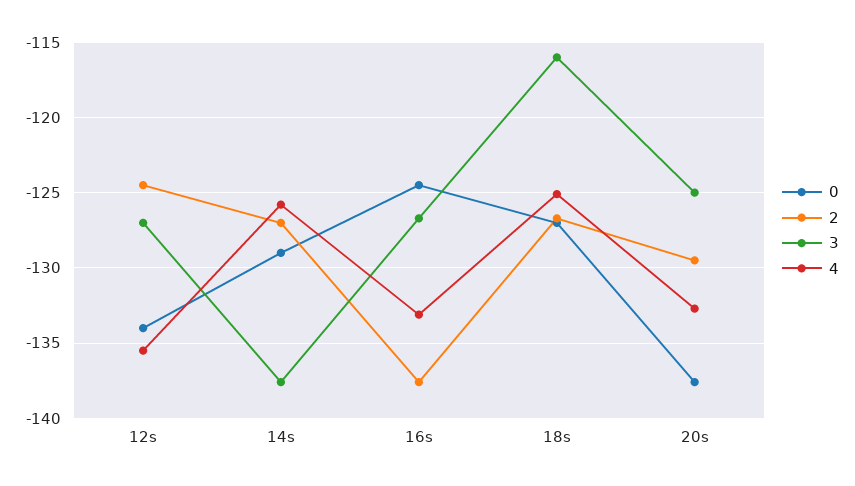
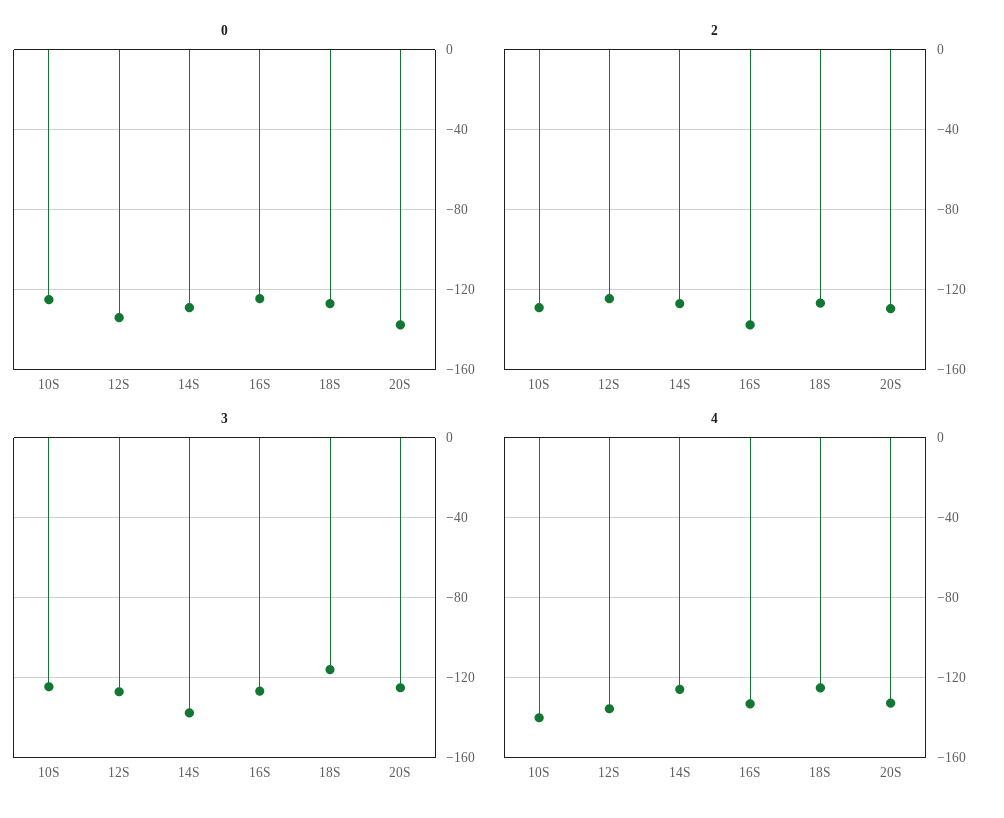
  {
    "0": {
      "12s": -134,
      "14s": -129,
      "16s": -124.5,
      "18s": -127,
-     "20s": -137.5
+     "20s": -137.5,
+     "10S": -125
    },
    "2": {
      "12s": -124.5,
      "14s": -127,
      "16s": -137.5,
      "18s": -126.5,
-     "20s": -129.5
+     "20s": -129.5,
+     "10S": -130
    },
    "3": {
      "12s": -127,
      "14s": -137.5,
      "16s": -126.5,
      "18s": -116,
-     "20s": -125
+     "20s": -125,
+     "10S": -125
    },
    "4": {
      "12s": -135.5,
      "14s": -126,
      "16s": -133,
      "18s": -125,
-     "20s": -132.5
+     "20s": -132.5,
+     "10S": -140
    }
  }

